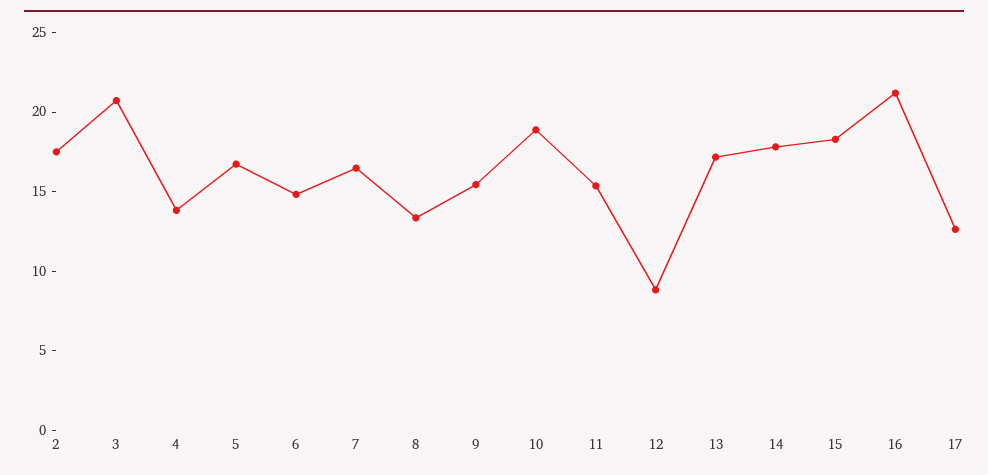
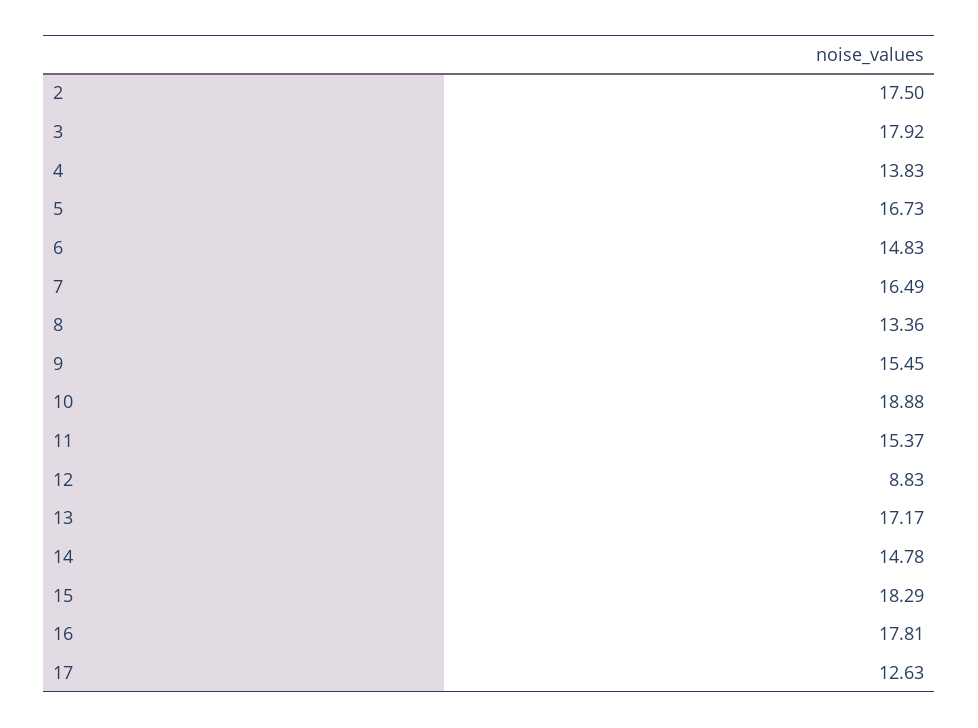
  {
    "2": 17.5,
-   "3": 21,
+   "3": 17.92,
    "4": 13.83,
    "5": 16.73,
    "6": 14.83,
    "7": 16.49,
    "8": 13.36,
    "9": 15.45,
    "10": 18.88,
    "11": 15.37,
    "12": 8.83,
    "13": 17.17,
-   "14": 18,
+   "14": 14.78,
    "15": 18.29,
-   "16": 21,
+   "16": 17.81,
    "17": 12.63
  }

